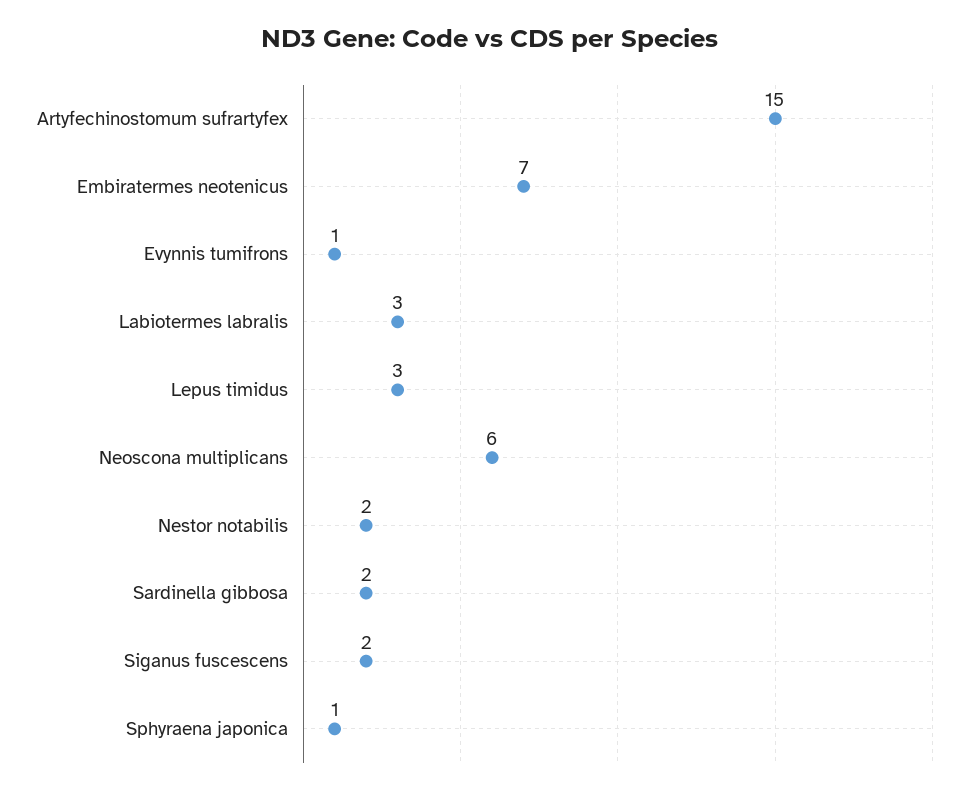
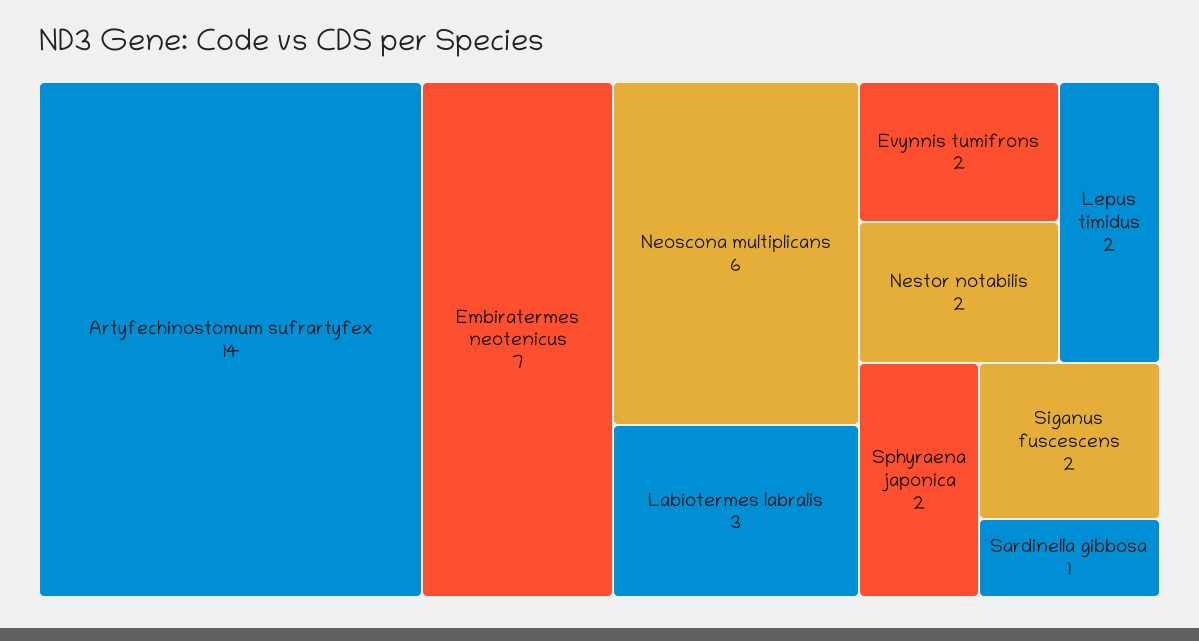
  {
-   "Artyfechinostomum sufrartyfex": 15,
+   "Artyfechinostomum sufrartyfex": 14,
    "Embiratermes neotenicus": 7,
-   "Evynnis tumifrons": 1,
+   "Evynnis tumifrons": 2,
    "Labiotermes labralis": 3,
-   "Lepus timidus": 3,
+   "Lepus timidus": 2,
    "Neoscona multiplicans": 6,
    "Nestor notabilis": 2,
-   "Sardinella gibbosa": 2,
+   "Sardinella gibbosa": 1,
    "Siganus fuscescens": 2,
-   "Sphyraena japonica": 1
+   "Sphyraena japonica": 2
  }

